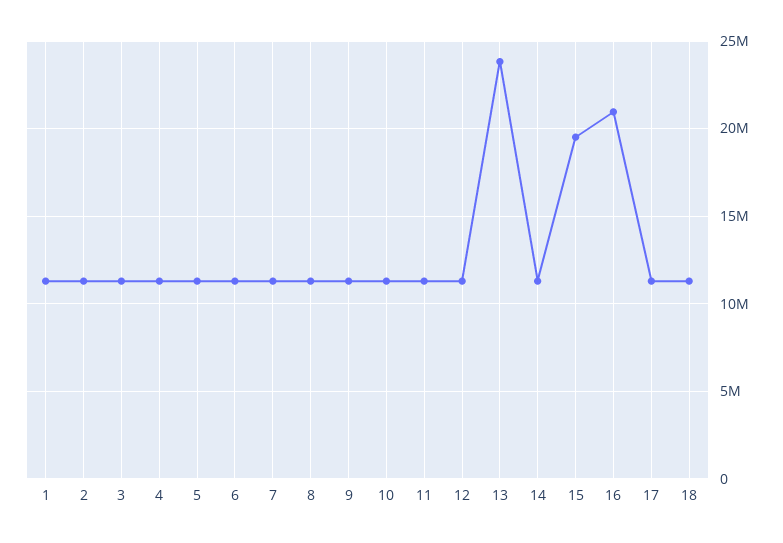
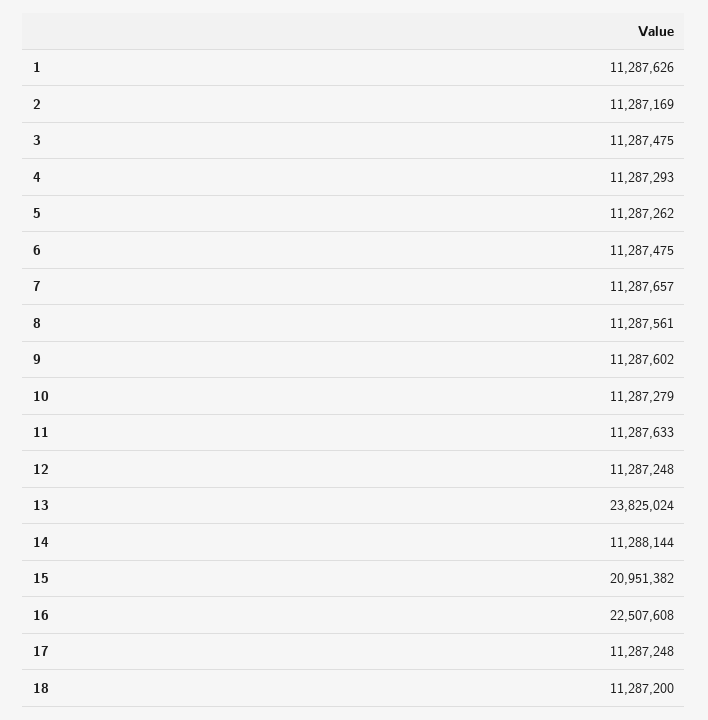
  {
    "1": 11287626,
    "2": 11287169,
    "3": 11287475,
    "4": 11287293,
    "5": 11287262,
    "6": 11287475,
    "7": 11287657,
    "8": 11287561,
    "9": 11287602,
    "10": 11287279,
    "11": 11287633,
    "12": 11287248,
    "13": 23825024,
    "14": 11288144,
-   "15": 19500000,
+   "15": 20951382,
-   "16": 21000000,
+   "16": 22507608,
    "17": 11287248,
    "18": 11287200
  }

